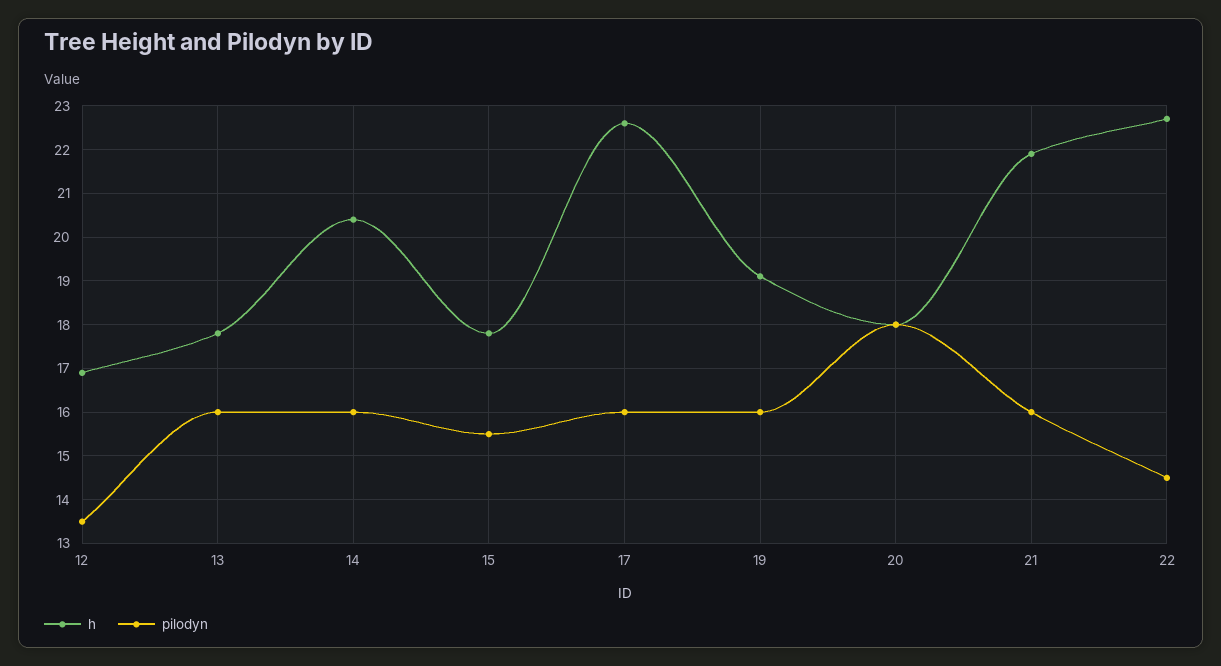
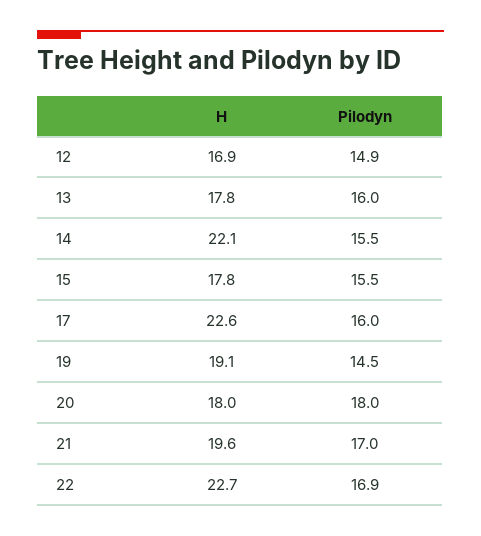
  {
    "h": {
      "12": 16.9,
      "13": 17.8,
-     "14": 20.5,
+     "14": 22.1,
      "15": 17.8,
      "17": 22.6,
      "19": 19.1,
      "20": 18,
-     "21": 22,
+     "21": 19.6,
      "22": 22.7
    },
    "pilodyn": {
-     "12": 13.5,
+     "12": 14.9,
      "13": 16,
-     "14": 16,
+     "14": 15.5,
      "15": 15.5,
      "17": 16,
-     "19": 16,
+     "19": 14.5,
      "20": 18,
-     "21": 16,
+     "21": 17,
-     "22": 14.5
+     "22": 16.9
    }
  }

